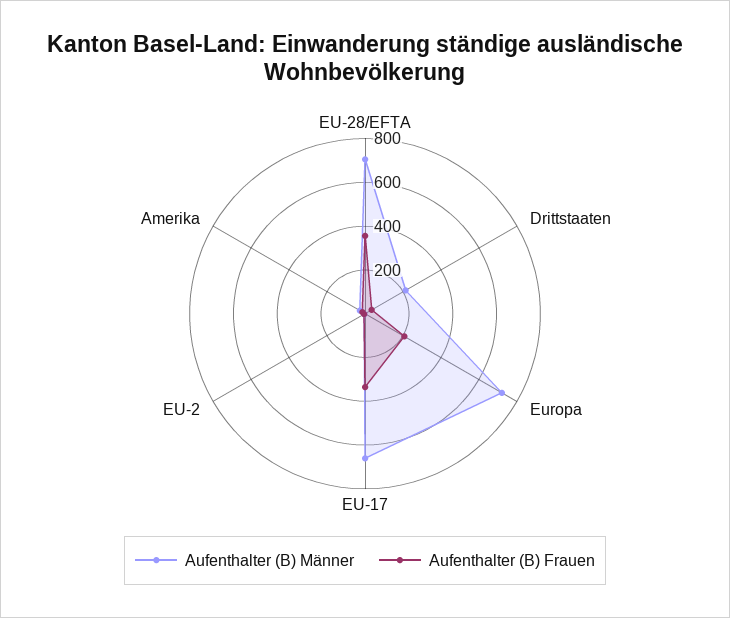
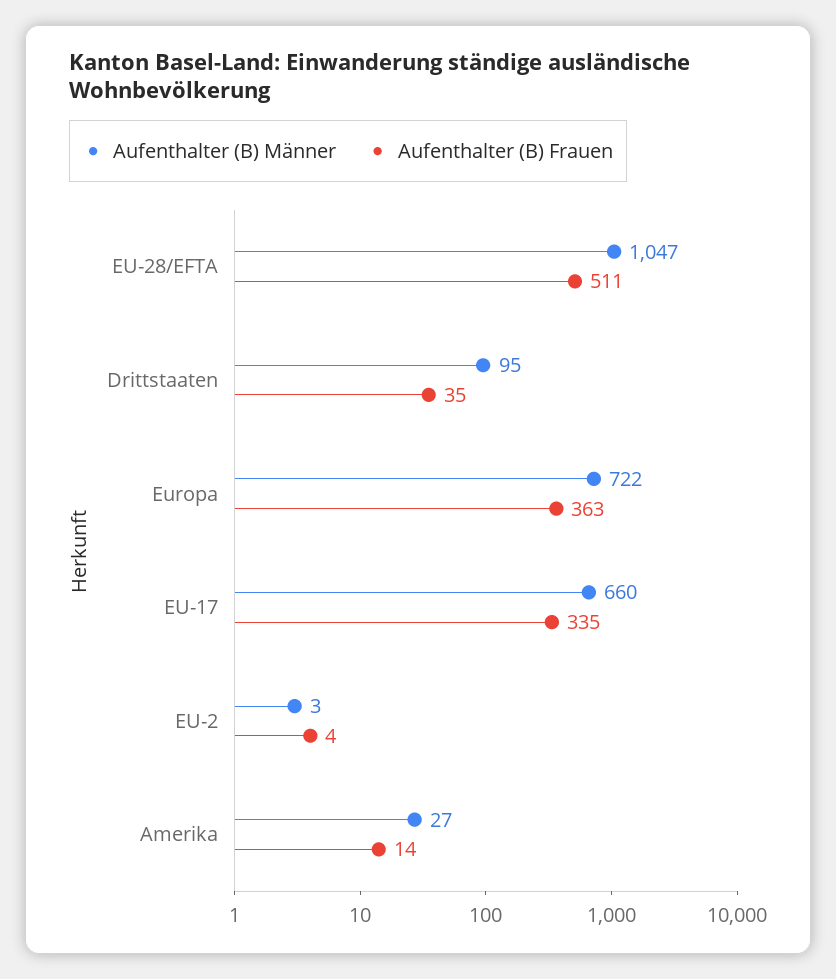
  {
    "Aufenthalter (B) Männer": {
-     "EU-28/EFTA": 700,
+     "EU-28/EFTA": 1047,
-     "Drittstaaten": 200,
+     "Drittstaaten": 95,
      "Europa": 722,
      "EU-17": 660,
      "EU-2": 3,
      "Amerika": 27
    },
    "Aufenthalter (B) Frauen": {
-     "EU-28/EFTA": 350,
+     "EU-28/EFTA": 511,
      "Drittstaaten": 35,
-     "Europa": 200,
+     "Europa": 363,
      "EU-17": 335,
      "EU-2": 4,
      "Amerika": 14
    }
  }

